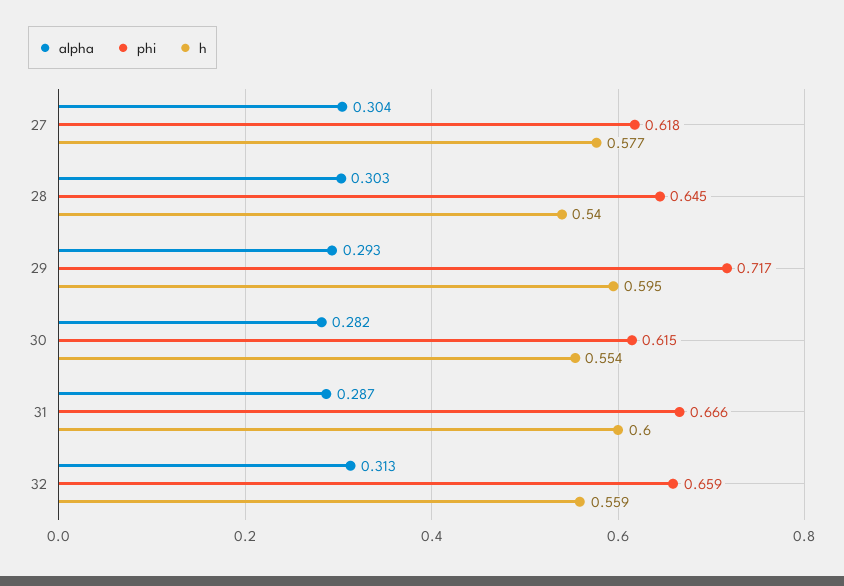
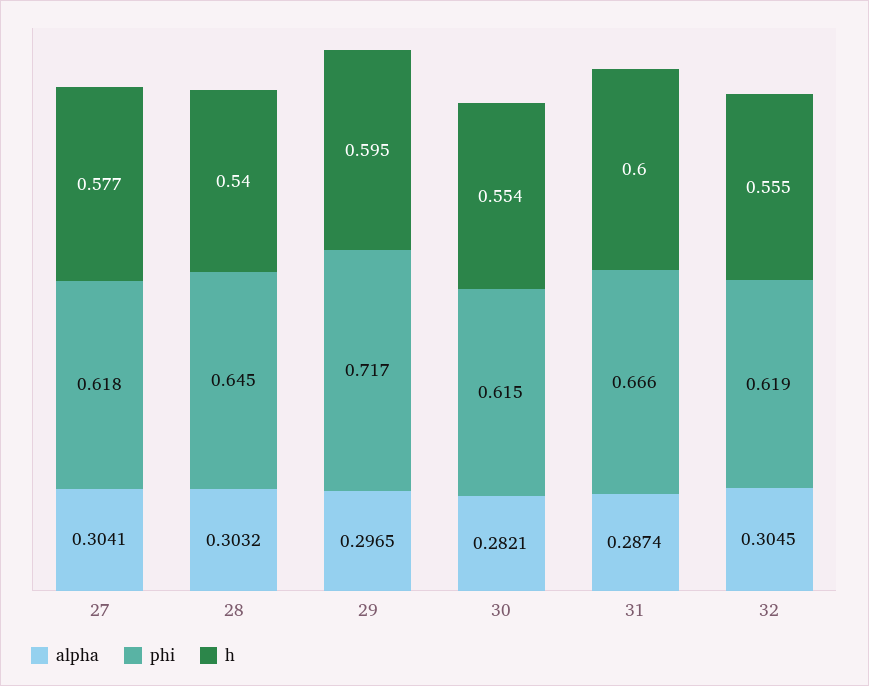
  {
    "alpha": {
      "27": 0.3041,
      "28": 0.3032,
-     "29": 0.293,
+     "29": 0.2965,
      "30": 0.2821,
      "31": 0.2874,
-     "32": 0.313
+     "32": 0.3045
    },
    "phi": {
      "27": 0.618,
      "28": 0.645,
      "29": 0.717,
      "30": 0.615,
      "31": 0.666,
-     "32": 0.659
+     "32": 0.619
    },
    "h": {
      "27": 0.577,
      "28": 0.54,
      "29": 0.595,
      "30": 0.554,
      "31": 0.6,
-     "32": 0.559
+     "32": 0.555
    }
  }

